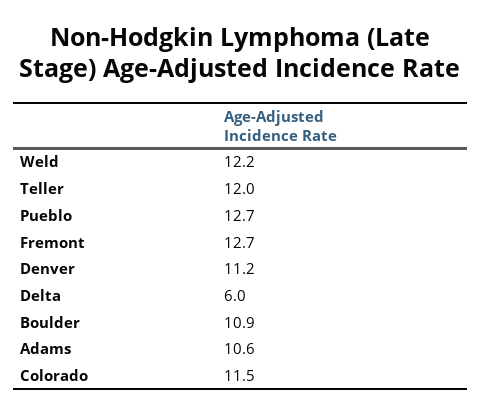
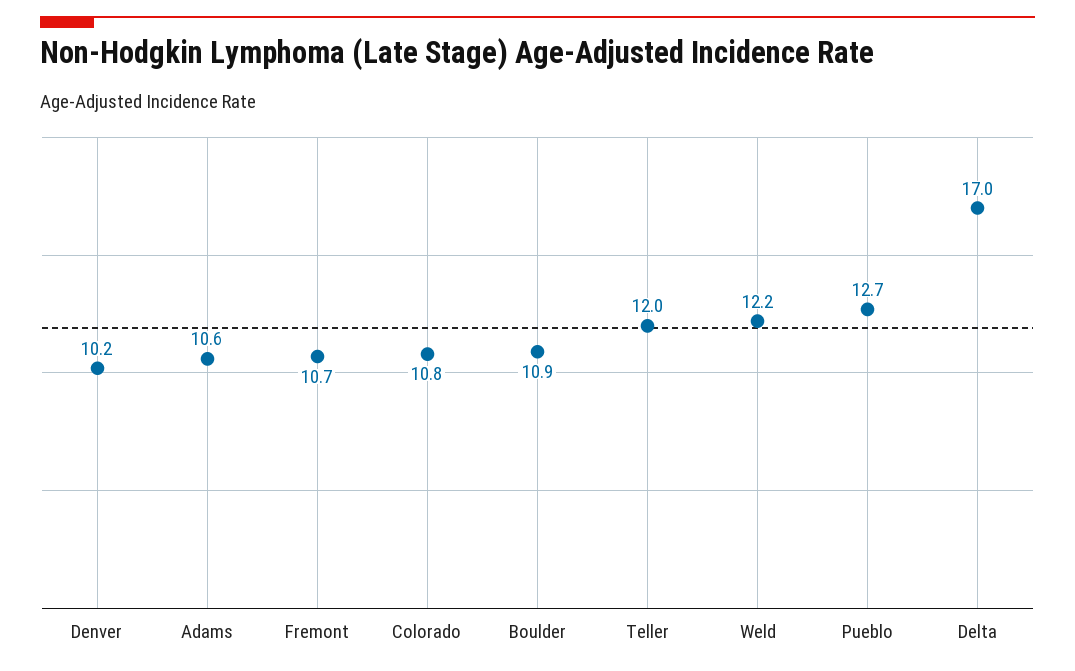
  {
    "Weld": 12.2,
    "Teller": 12,
    "Pueblo": 12.7,
-   "Fremont": 12.7,
+   "Fremont": 10.7,
-   "Denver": 11.2,
+   "Denver": 10.2,
-   "Delta": 6,
+   "Delta": 17,
    "Boulder": 10.9,
    "Adams": 10.6,
-   "Colorado": 11.5
+   "Colorado": 10.8
  }

